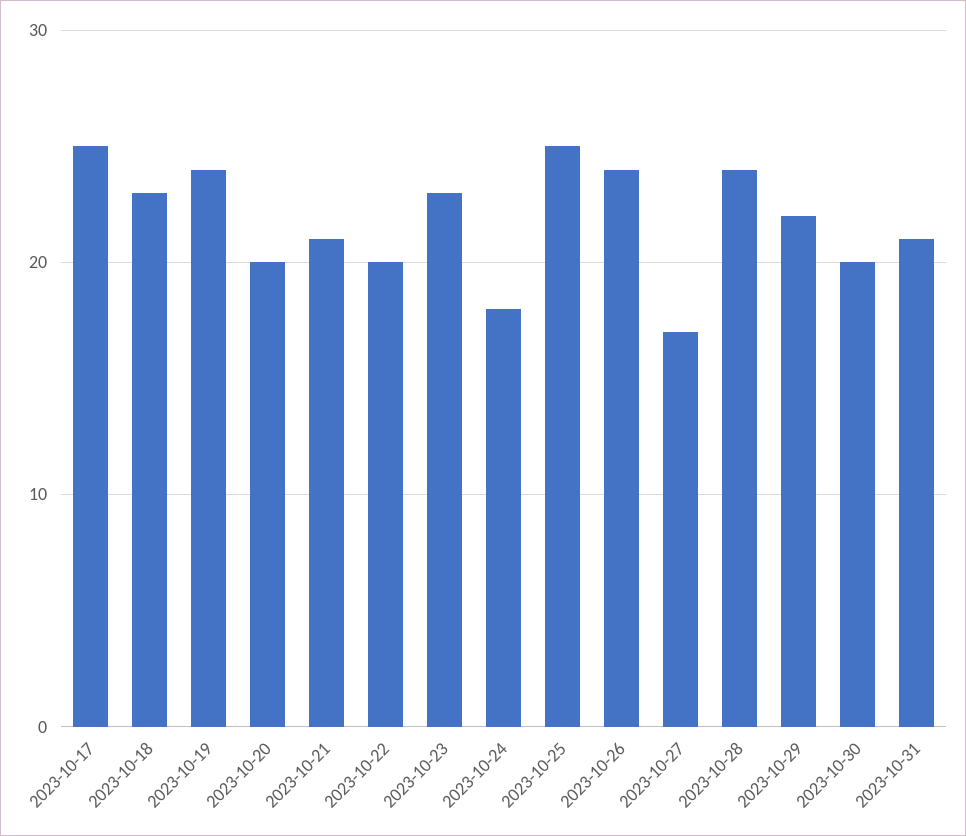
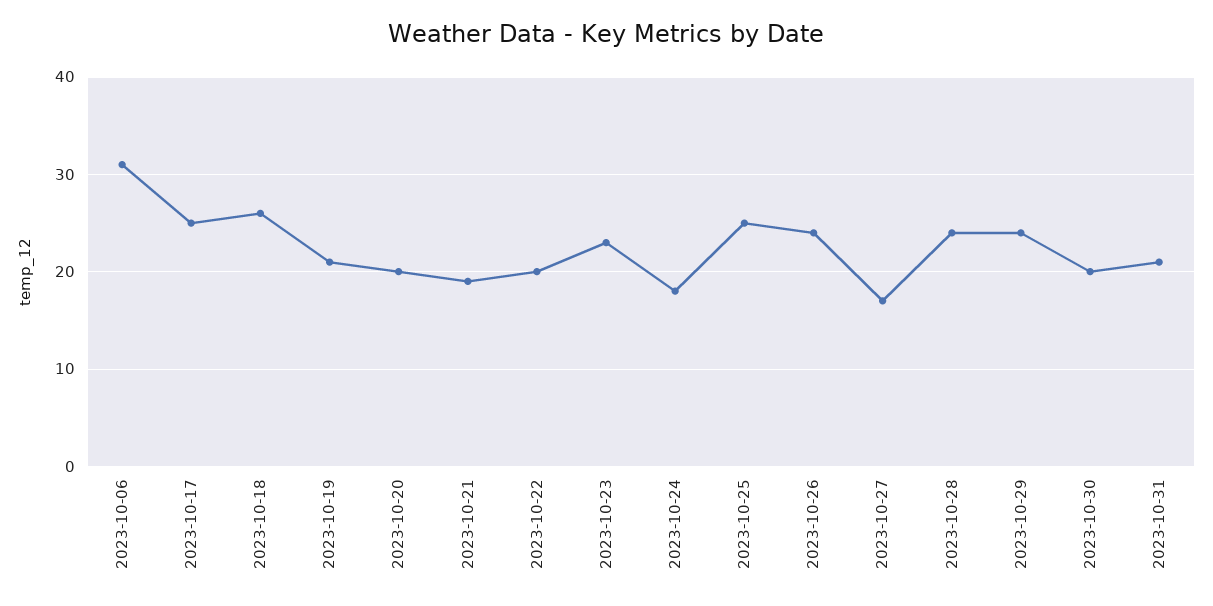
  {
    "2023-10-17": 25,
-   "2023-10-18": 23,
+   "2023-10-18": 26,
-   "2023-10-19": 24,
+   "2023-10-19": 21,
    "2023-10-20": 20,
-   "2023-10-21": 21,
+   "2023-10-21": 19,
    "2023-10-22": 20,
    "2023-10-23": 23,
    "2023-10-24": 18,
    "2023-10-25": 25,
    "2023-10-26": 24,
    "2023-10-27": 17,
    "2023-10-28": 24,
-   "2023-10-29": 22,
+   "2023-10-29": 24,
    "2023-10-30": 20,
-   "2023-10-31": 21
+   "2023-10-31": 21,
+   "2023-10-06": 31
  }

